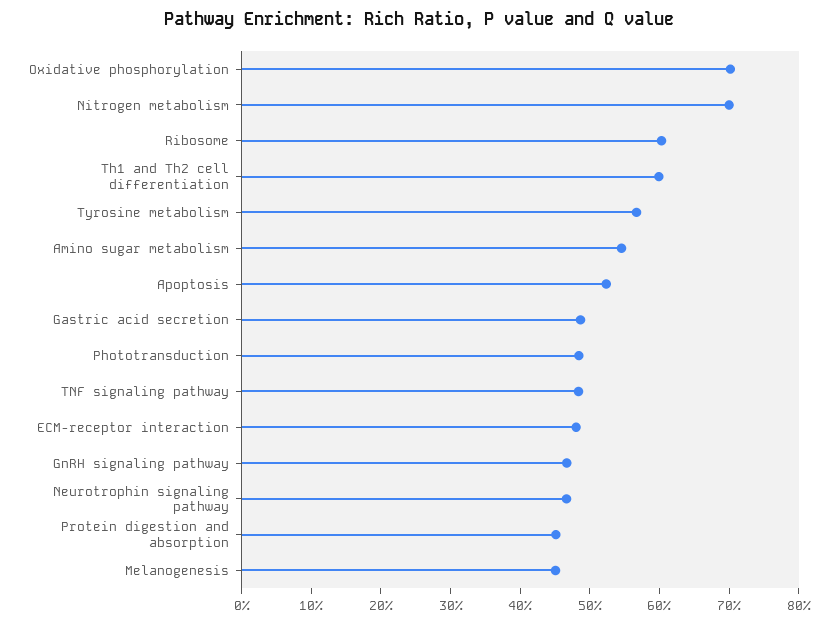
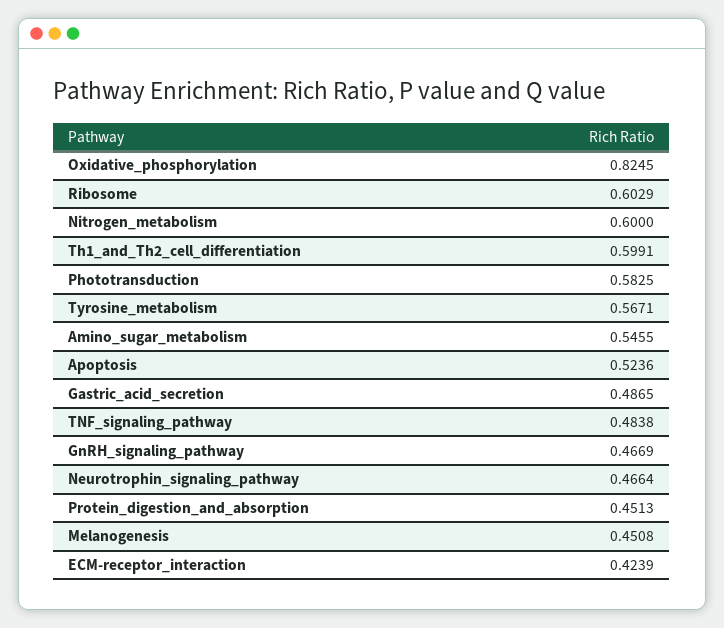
  {
-   "Oxidative phosphorylation": 0.7,
+   "Oxidative phosphorylation": 0.8245,
-   "Nitrogen metabolism": 0.7,
+   "Nitrogen metabolism": 0.6,
    "Ribosome": 0.6029,
    "Th1 and Th2 cell differentiation": 0.5991,
    "Tyrosine metabolism": 0.5671,
    "Amino sugar metabolism": 0.5455,
    "Apoptosis": 0.5236,
    "Gastric acid secretion": 0.4865,
-   "Phototransduction": 0.48,
+   "Phototransduction": 0.5825,
    "TNF signaling pathway": 0.4838,
-   "ECM-receptor interaction": 0.48,
+   "ECM-receptor interaction": 0.4239,
    "GnRH signaling pathway": 0.4669,
    "Neurotrophin signaling pathway": 0.4664,
    "Protein digestion and absorption": 0.4513,
    "Melanogenesis": 0.4508
  }

